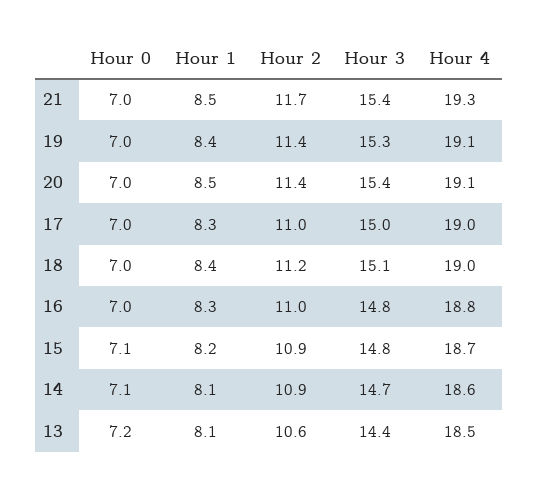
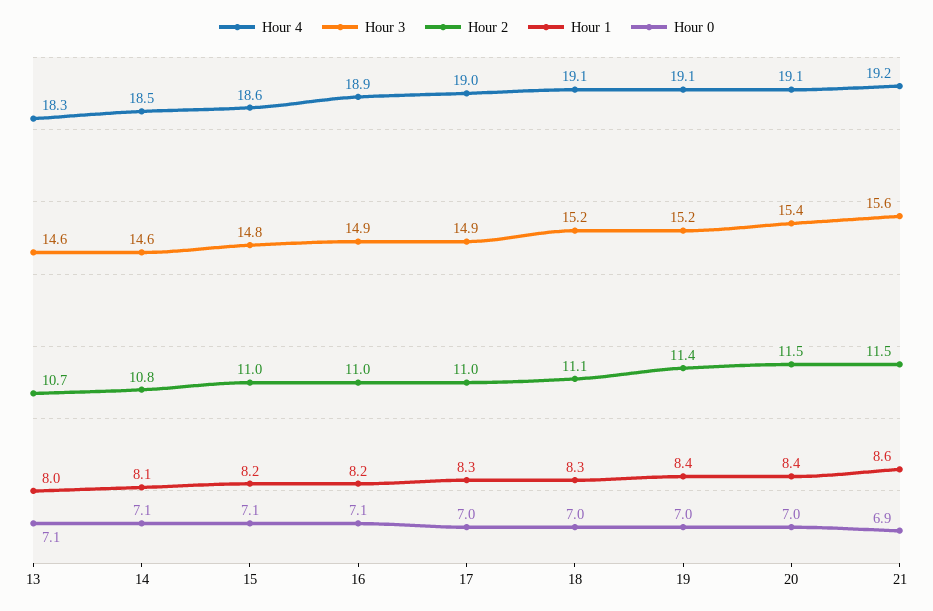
  {
    "Hour 0": {
-     "21": 7,
+     "21": 6.9,
      "19": 7,
      "20": 7,
      "17": 7,
      "18": 7,
-     "16": 7,
+     "16": 7.1,
      "15": 7.1,
      "14": 7.1,
-     "13": 7.2
+     "13": 7.1
    },
    "Hour 1": {
-     "21": 8.5,
+     "21": 8.6,
      "19": 8.4,
-     "20": 8.5,
+     "20": 8.4,
      "17": 8.3,
-     "18": 8.4,
+     "18": 8.3,
-     "16": 8.3,
+     "16": 8.2,
      "15": 8.2,
      "14": 8.1,
-     "13": 8.1
+     "13": 8
    },
    "Hour 2": {
-     "21": 11.7,
+     "21": 11.5,
      "19": 11.4,
-     "20": 11.4,
+     "20": 11.5,
      "17": 11,
-     "18": 11.2,
+     "18": 11.1,
      "16": 11,
-     "15": 10.9,
+     "15": 11,
-     "14": 10.9,
+     "14": 10.8,
-     "13": 10.6
+     "13": 10.7
    },
    "Hour 3": {
-     "21": 15.4,
+     "21": 15.6,
-     "19": 15.3,
+     "19": 15.2,
      "20": 15.4,
-     "17": 15,
+     "17": 14.9,
-     "18": 15.1,
+     "18": 15.2,
-     "16": 14.8,
+     "16": 14.9,
      "15": 14.8,
-     "14": 14.7,
+     "14": 14.6,
-     "13": 14.4
+     "13": 14.6
    },
    "Hour 4": {
-     "21": 19.3,
+     "21": 19.2,
      "19": 19.1,
      "20": 19.1,
      "17": 19,
-     "18": 19,
+     "18": 19.1,
-     "16": 18.8,
+     "16": 18.9,
-     "15": 18.7,
+     "15": 18.6,
-     "14": 18.6,
+     "14": 18.5,
-     "13": 18.5
+     "13": 18.3
    }
  }

